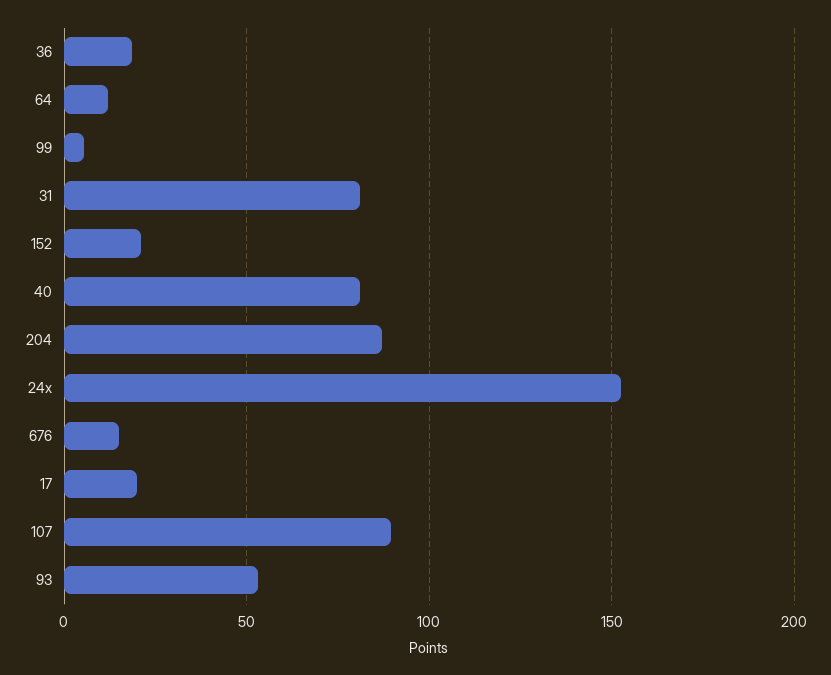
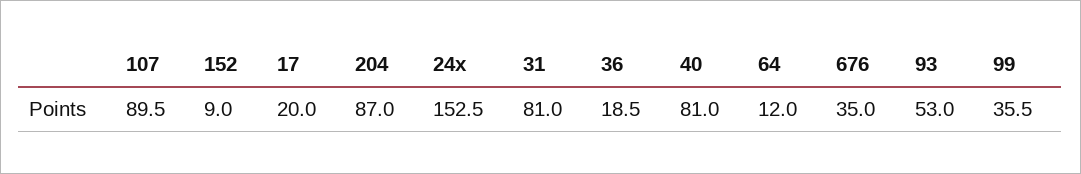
  {
    "36": 18.5,
    "64": 12,
-   "99": 5,
+   "99": 35.5,
    "31": 81,
-   "152": 20,
+   "152": 9,
    "40": 81,
    "204": 87,
    "24x": 152.5,
-   "676": 15,
+   "676": 35,
    "17": 20,
    "107": 89.5,
    "93": 53
  }

